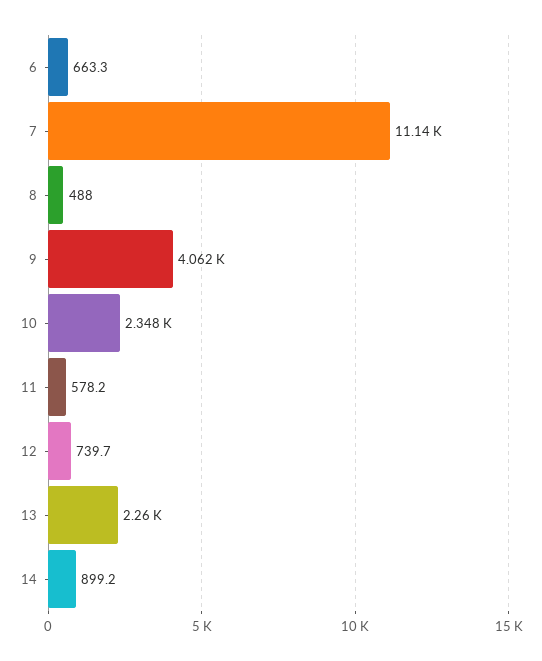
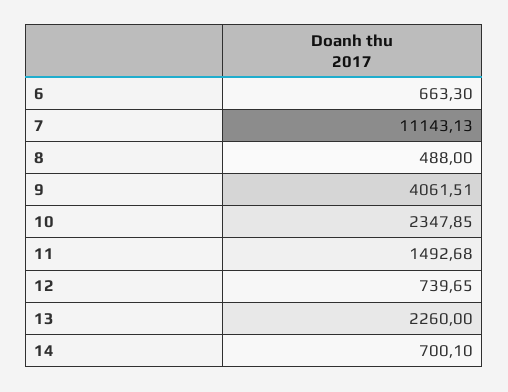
  {
    "6": 663.3,
    "7": 11143.13,
    "8": 488,
    "9": 4061.51,
    "10": 2347.85,
-   "11": 578.2,
+   "11": 1492.68,
    "12": 739.65,
    "13": 2260,
-   "14": 899.2
+   "14": 700.1
  }

